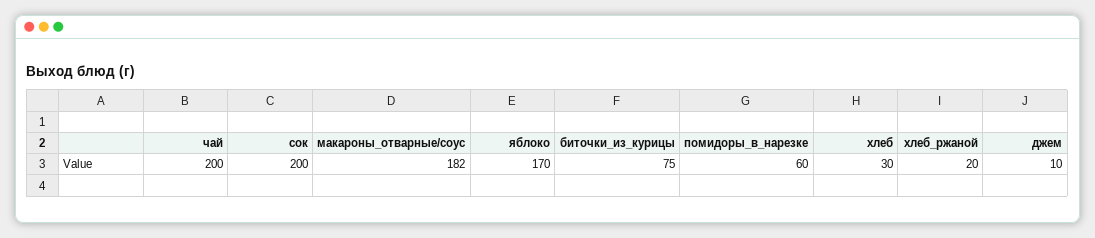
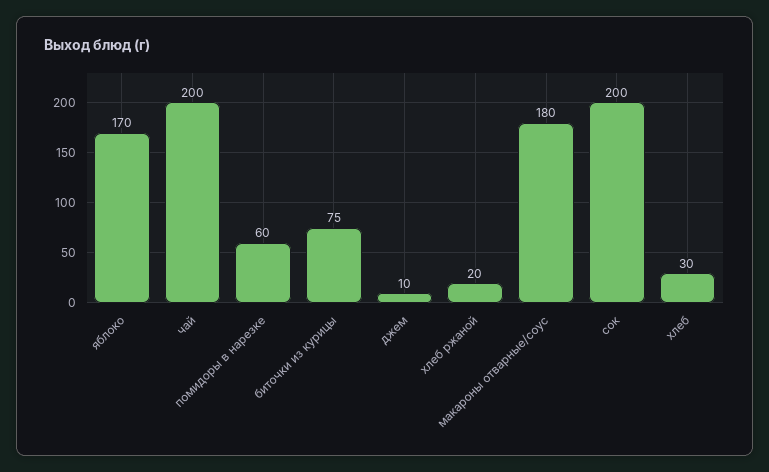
  {
    "чай": 200,
    "сок": 200,
-   "макароны_отварные/соус": 182,
+   "макароны_отварные/соус": 180,
    "яблоко": 170,
    "биточки_из_курицы": 75,
    "помидоры_в_нарезке": 60,
    "хлеб": 30,
    "хлеб_ржаной": 20,
    "джем": 10
  }

